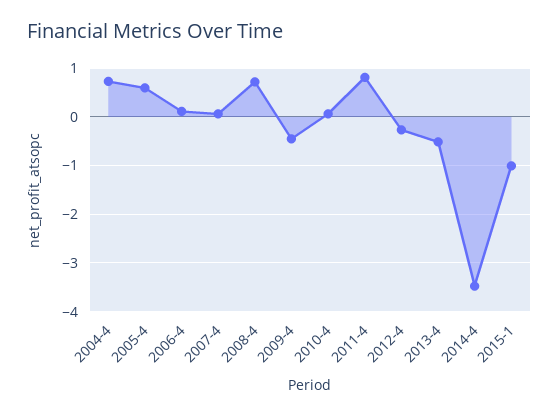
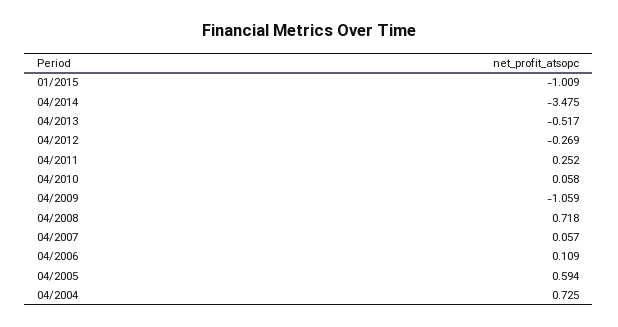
  {
    "2004-4": 0.725,
    "2005-4": 0.594,
    "2006-4": 0.109,
    "2007-4": 0.057,
    "2008-4": 0.718,
-   "2009-4": -0.4,
+   "2009-4": -1.059,
    "2010-4": 0.058,
-   "2011-4": 0.8,
+   "2011-4": 0.252,
    "2012-4": -0.269,
    "2013-4": -0.517,
    "2014-4": -3.475,
    "2015-1": -1.009
  }

